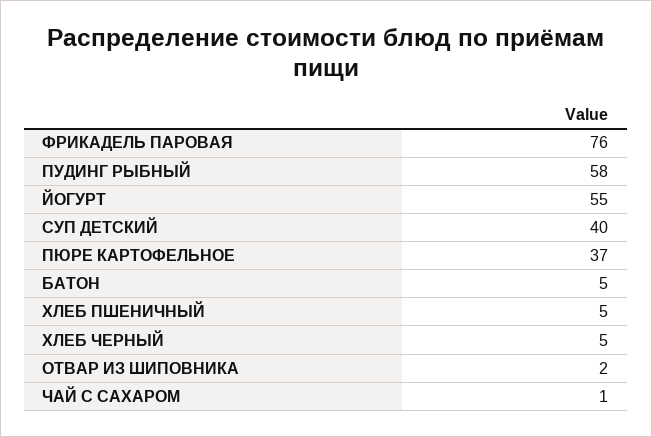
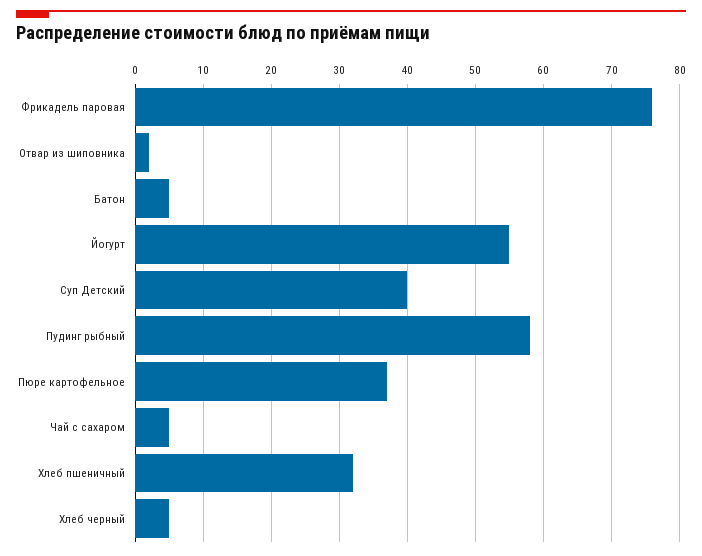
  {
    "ФРИКАДЕЛЬ ПАРОВАЯ": 76,
    "ПУДИНГ РЫБНЫЙ": 58,
    "ЙОГУРТ": 55,
    "СУП ДЕТСКИЙ": 40,
    "ПЮРЕ КАРТОФЕЛЬНОЕ": 37,
    "БАТОН": 5,
-   "ХЛЕБ ПШЕНИЧНЫЙ": 5,
+   "ХЛЕБ ПШЕНИЧНЫЙ": 32,
    "ХЛЕБ ЧЕРНЫЙ": 5,
    "ОТВАР ИЗ ШИПОВНИКА": 2,
-   "ЧАЙ С САХАРОМ": 1
+   "ЧАЙ С САХАРОМ": 5
  }

